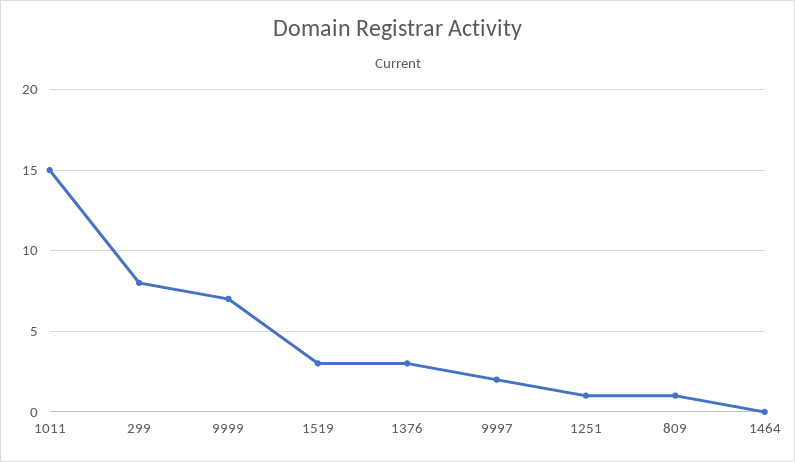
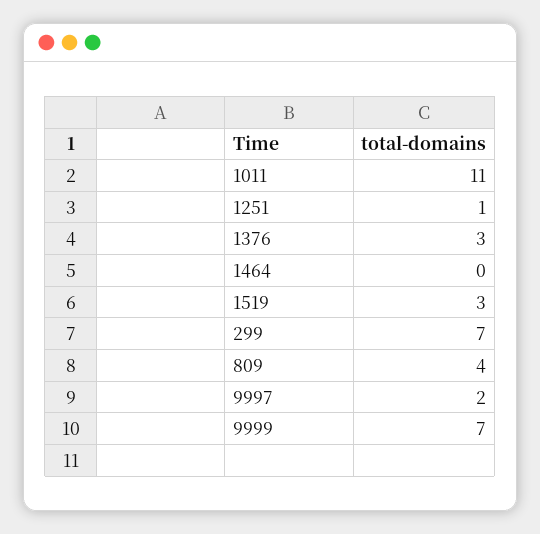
  {
-   "1011": 15,
+   "1011": 11,
-   "299": 8,
+   "299": 7,
    "9999": 7,
    "1519": 3,
    "1376": 3,
    "9997": 2,
    "1251": 1,
-   "809": 1,
+   "809": 4,
    "1464": 0
  }

